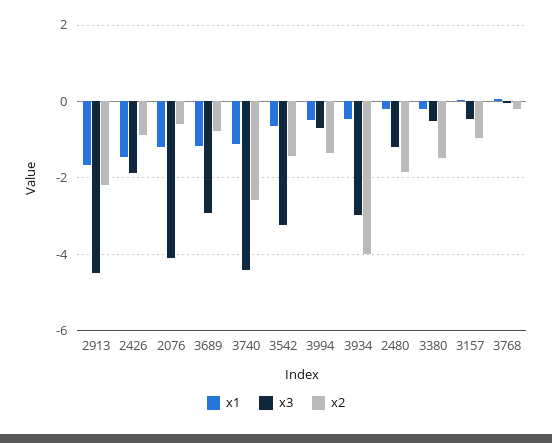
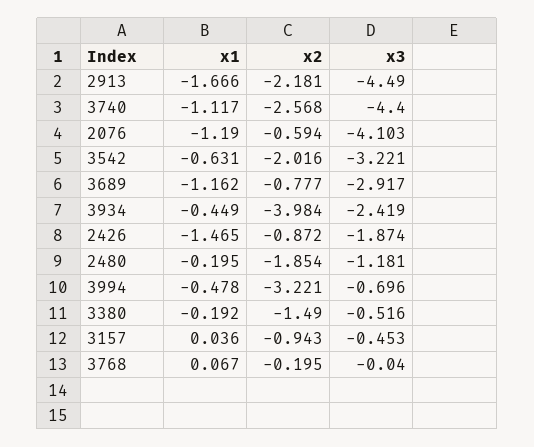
  {
    "x1": {
      "2913": -1.666,
      "2426": -1.465,
      "2076": -1.19,
      "3689": -1.162,
      "3740": -1.117,
      "3542": -0.631,
      "3994": -0.478,
      "3934": -0.449,
      "2480": -0.195,
      "3380": -0.192,
      "3157": 0.036,
      "3768": 0.067
    },
    "x3": {
      "2913": -4.49,
      "2426": -1.874,
      "2076": -4.103,
      "3689": -2.917,
      "3740": -4.4,
      "3542": -3.221,
      "3994": -0.696,
-     "3934": -3,
+     "3934": -2.419,
      "2480": -1.181,
      "3380": -0.516,
      "3157": -0.453,
      "3768": -0.04
    },
    "x2": {
      "2913": -2.181,
      "2426": -0.872,
      "2076": -0.594,
      "3689": -0.777,
      "3740": -2.568,
-     "3542": -1.4,
+     "3542": -2.016,
-     "3994": -1.4,
+     "3994": -3.221,
      "3934": -3.984,
      "2480": -1.854,
      "3380": -1.49,
      "3157": -0.943,
      "3768": -0.195
    }
  }

